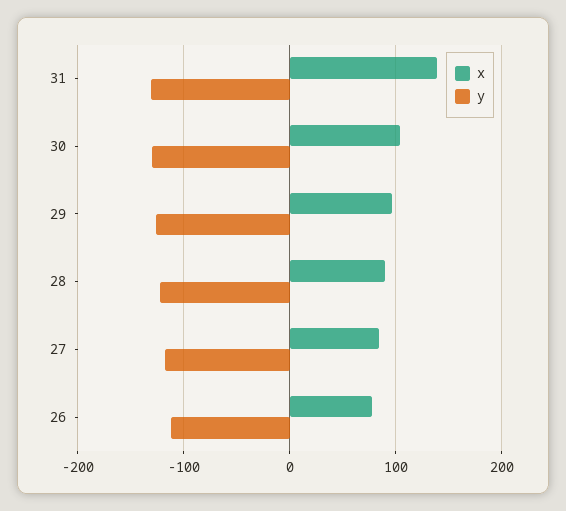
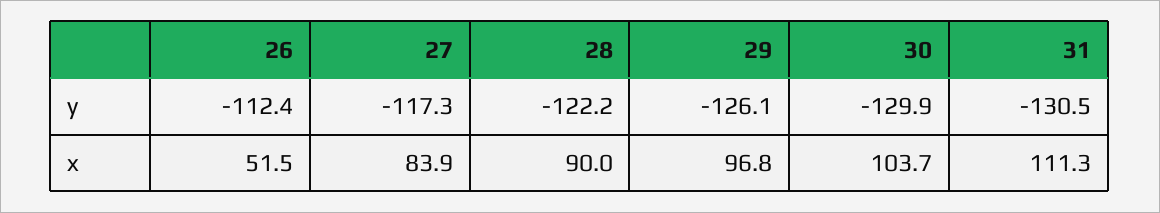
  {
    "x": {
-     "31": 140,
+     "31": 111.3,
      "30": 103.7,
      "29": 96.8,
      "28": 90,
      "27": 83.9,
-     "26": 80
+     "26": 51.5
    },
    "y": {
      "31": -130.5,
      "30": -129.9,
      "29": -126.1,
      "28": -122.2,
      "27": -117.3,
      "26": -112.4
    }
  }

